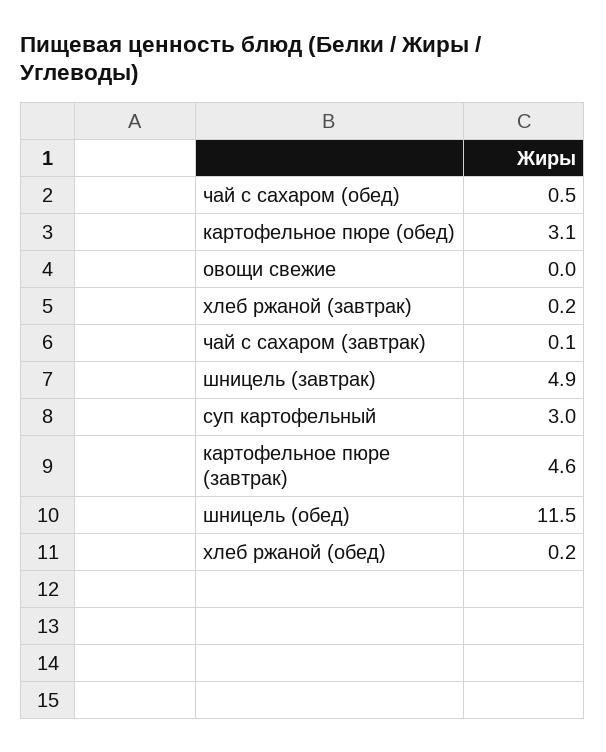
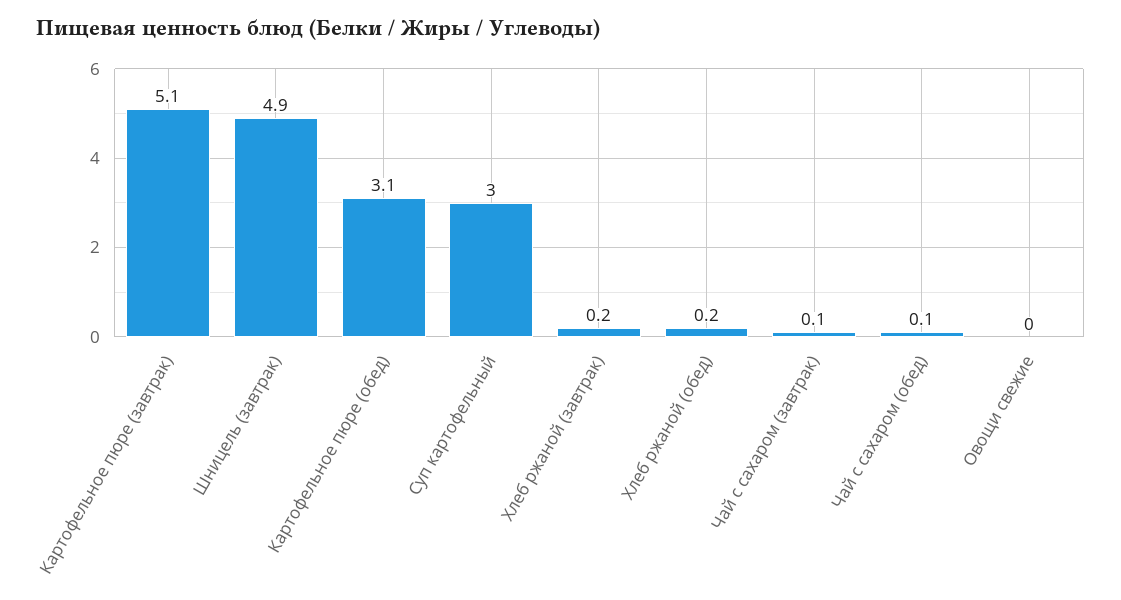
  {
-   "чай с сахаром (обед)": 0.5,
+   "чай с сахаром (обед)": 0.1,
    "картофельное пюре (обед)": 3.1,
    "овощи свежие": 0,
    "хлеб ржаной (завтрак)": 0.2,
    "чай с сахаром (завтрак)": 0.1,
    "шницель (завтрак)": 4.9,
    "суп картофельный": 3,
-   "картофельное пюре (завтрак)": 4.6,
+   "картофельное пюре (завтрак)": 5.1,
-   "шницель (обед)": 11.5,
    "хлеб ржаной (обед)": 0.2
  }

